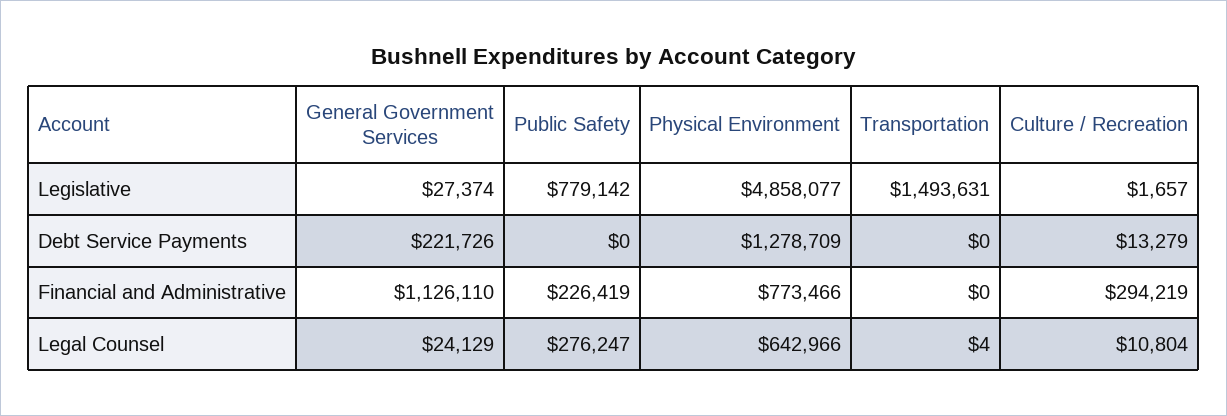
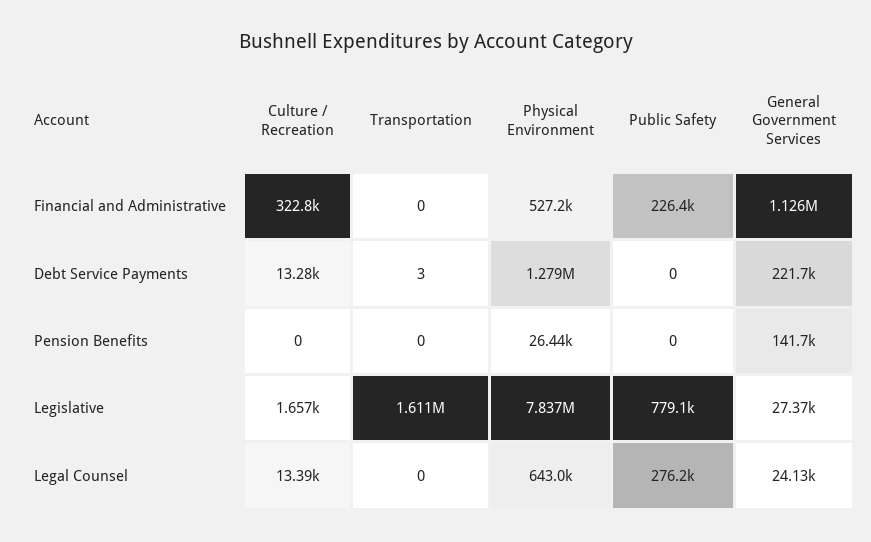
  {
    "General Government Services": {
      "Legislative": 27374,
      "Debt Service Payments": 221726,
      "Financial and Administrative": 1126110,
-     "Legal Counsel": 24129
+     "Legal Counsel": 24129,
+     "Pension Benefits": 141700
    },
    "Public Safety": {
      "Legislative": 779142,
      "Debt Service Payments": 0,
      "Financial and Administrative": 226419,
-     "Legal Counsel": 276247
+     "Legal Counsel": 276247,
+     "Pension Benefits": 0
    },
    "Physical Environment": {
-     "Legislative": 4858077,
+     "Legislative": 7837000,
      "Debt Service Payments": 1278709,
-     "Financial and Administrative": 773466,
+     "Financial and Administrative": 527200,
-     "Legal Counsel": 642966
+     "Legal Counsel": 642966,
+     "Pension Benefits": 26440
    },
    "Transportation": {
-     "Legislative": 1493631,
+     "Legislative": 1611000,
-     "Debt Service Payments": 0,
+     "Debt Service Payments": 3,
      "Financial and Administrative": 0,
-     "Legal Counsel": 4
+     "Legal Counsel": 0,
+     "Pension Benefits": 0
    },
    "Culture / Recreation": {
      "Legislative": 1657,
      "Debt Service Payments": 13279,
-     "Financial and Administrative": 294219,
+     "Financial and Administrative": 322800,
-     "Legal Counsel": 10804
+     "Legal Counsel": 13390,
+     "Pension Benefits": 0
    }
  }

